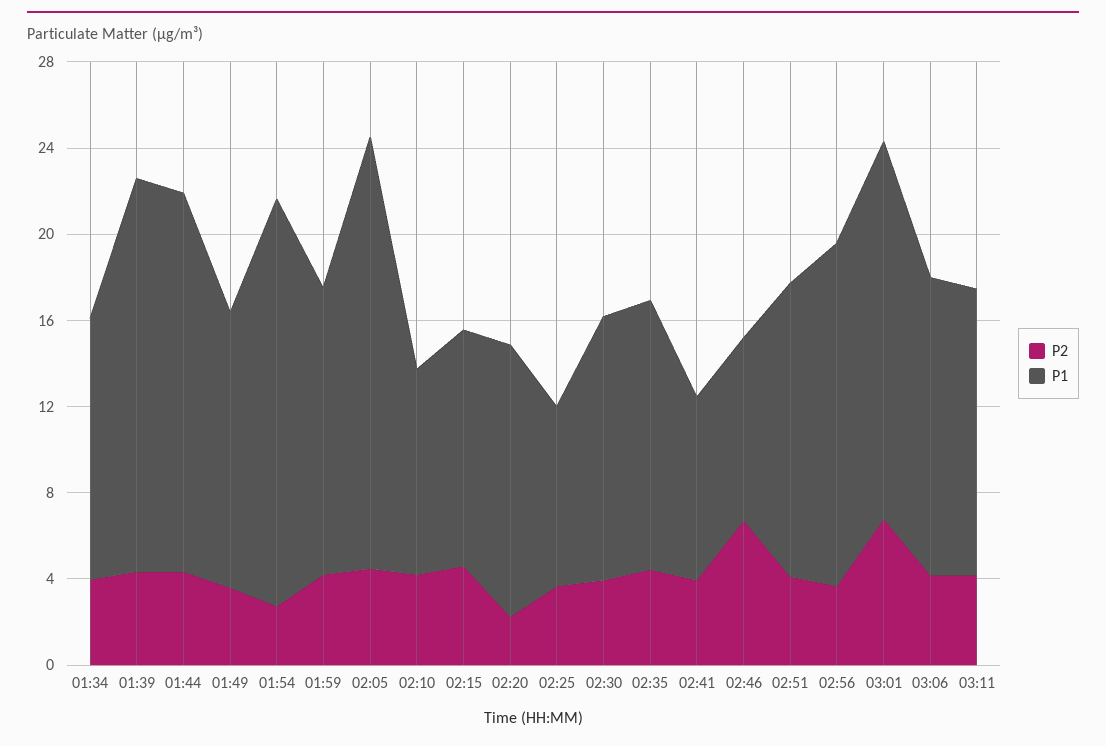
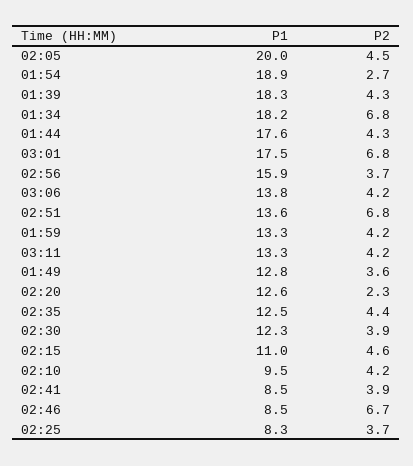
  {
    "P2": {
-     "01:34": 4,
+     "01:34": 6.8,
      "01:39": 4.3,
      "01:44": 4.3,
      "01:49": 3.6,
      "01:54": 2.7,
      "01:59": 4.2,
      "02:05": 4.5,
      "02:10": 4.2,
      "02:15": 4.6,
      "02:20": 2.3,
      "02:25": 3.7,
      "02:30": 3.9,
      "02:35": 4.4,
      "02:41": 3.9,
      "02:46": 6.7,
-     "02:51": 4,
+     "02:51": 6.8,
      "02:56": 3.7,
      "03:01": 6.8,
      "03:06": 4.2,
      "03:11": 4.2
    },
    "P1": {
-     "01:34": 12,
+     "01:34": 18.2,
      "01:39": 18.3,
      "01:44": 17.6,
      "01:49": 12.8,
      "01:54": 18.9,
      "01:59": 13.3,
      "02:05": 20,
      "02:10": 9.5,
      "02:15": 11,
      "02:20": 12.6,
      "02:25": 8.3,
      "02:30": 12.3,
      "02:35": 12.5,
      "02:41": 8.5,
      "02:46": 8.5,
      "02:51": 13.6,
      "02:56": 15.9,
      "03:01": 17.5,
      "03:06": 13.8,
      "03:11": 13.3
    }
  }

